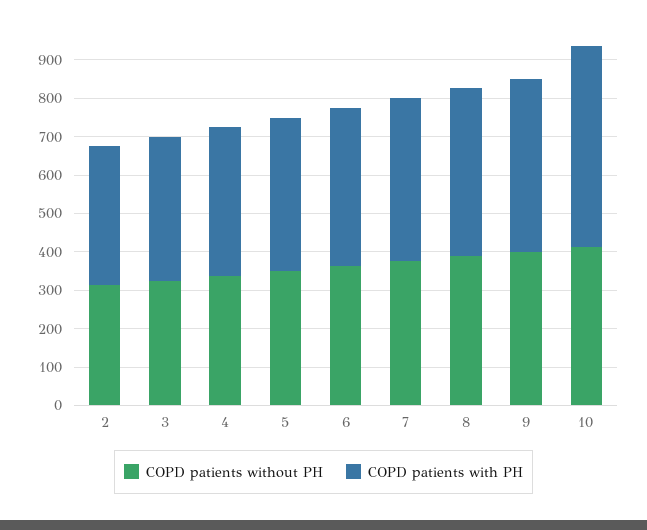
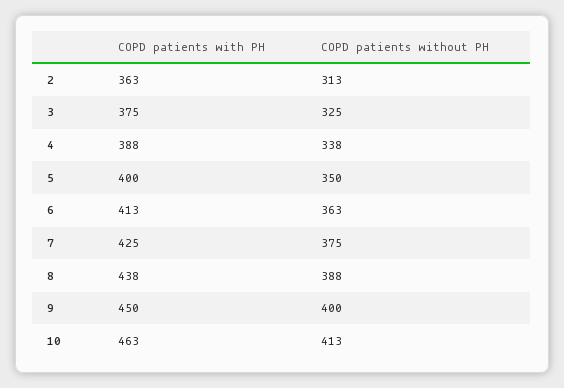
  {
    "COPD patients without PH": {
      "2": 313,
      "3": 325,
      "4": 338,
      "5": 350,
      "6": 363,
      "7": 375,
      "8": 388,
      "9": 400,
      "10": 413
    },
    "COPD patients with PH": {
      "2": 363,
      "3": 375,
      "4": 388,
      "5": 400,
      "6": 413,
      "7": 425,
      "8": 438,
      "9": 450,
-     "10": 525
+     "10": 463
    }
  }

